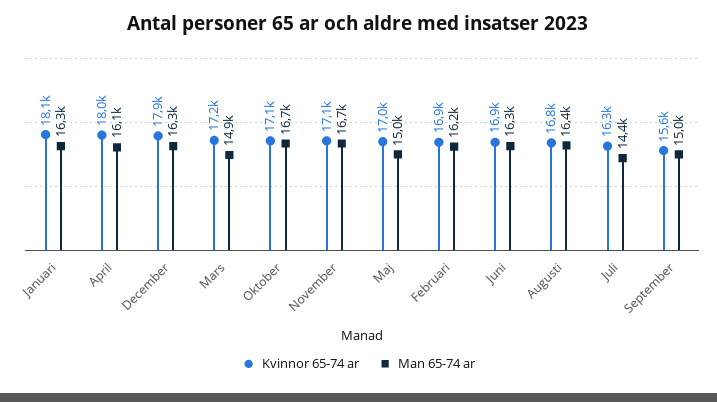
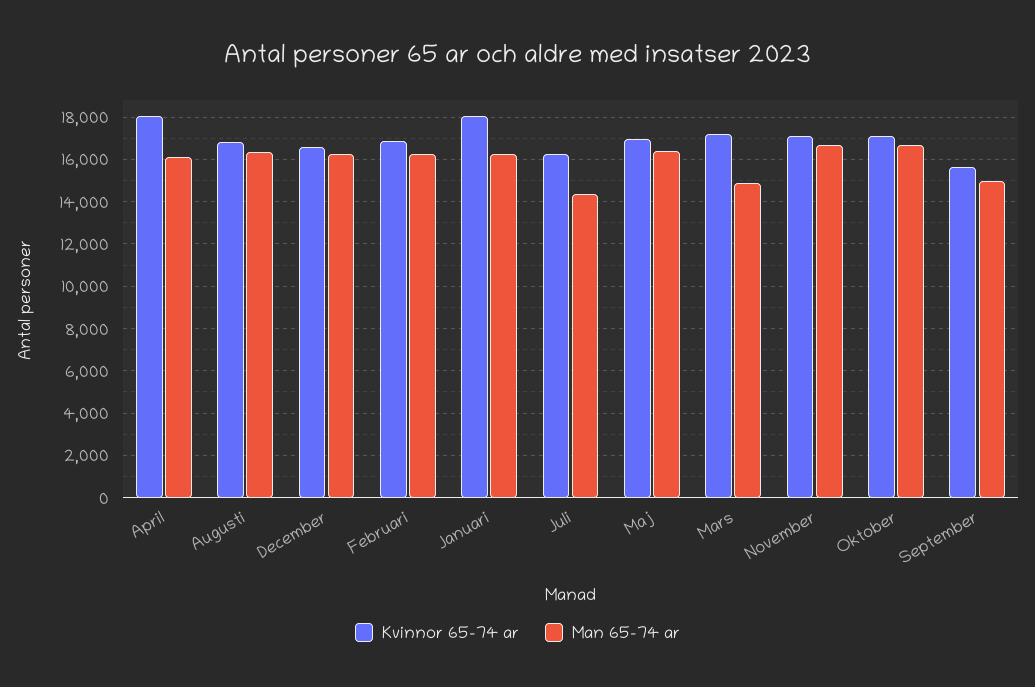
  {
    "Kvinnor 65-74 ar": {
      "Januari": 18100,
      "April": 18000,
-     "December": 17900,
+     "December": 16500,
      "Mars": 17200,
      "Oktober": 17100,
      "November": 17100,
      "Maj": 17000,
      "Februari": 16900,
-     "Juni": 16900,
      "Augusti": 16800,
      "Juli": 16300,
      "September": 15600
    },
    "Man 65-74 ar": {
      "Januari": 16300,
      "April": 16100,
      "December": 16300,
      "Mars": 14900,
      "Oktober": 16700,
      "November": 16700,
-     "Maj": 15000,
+     "Maj": 16500,
      "Februari": 16200,
-     "Juni": 16300,
      "Augusti": 16400,
      "Juli": 14400,
      "September": 15000
    }
  }

